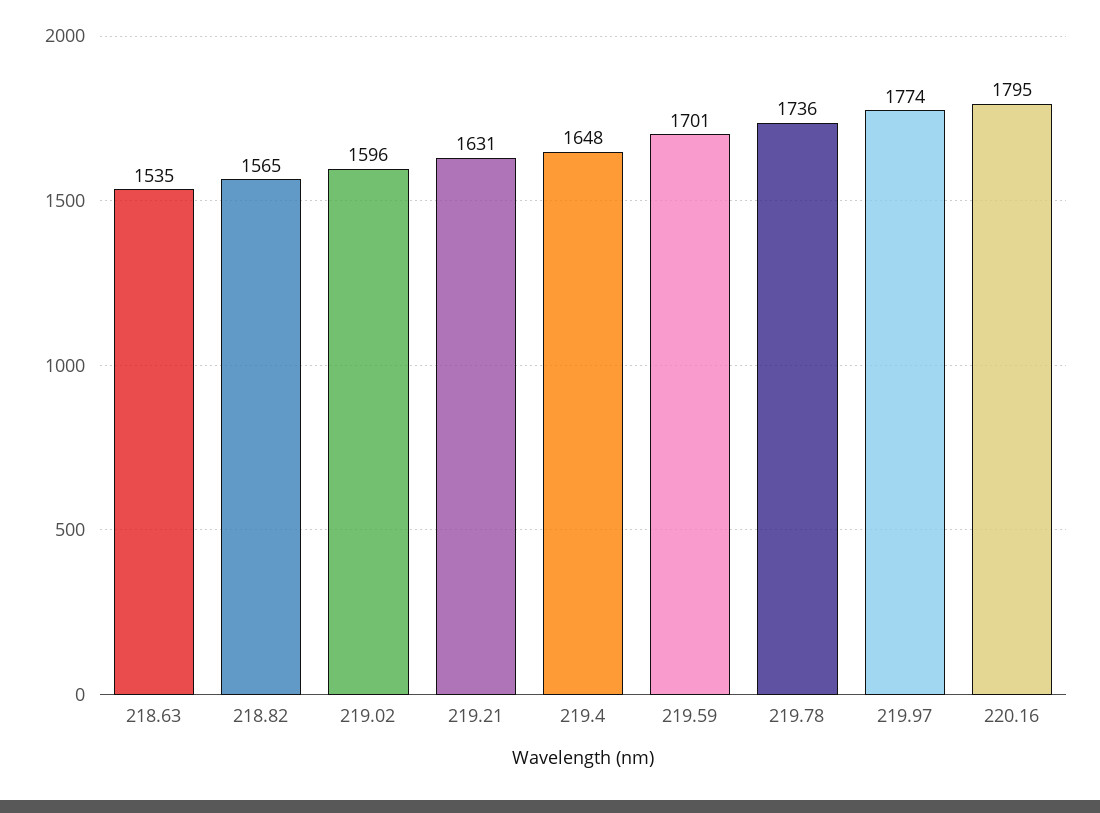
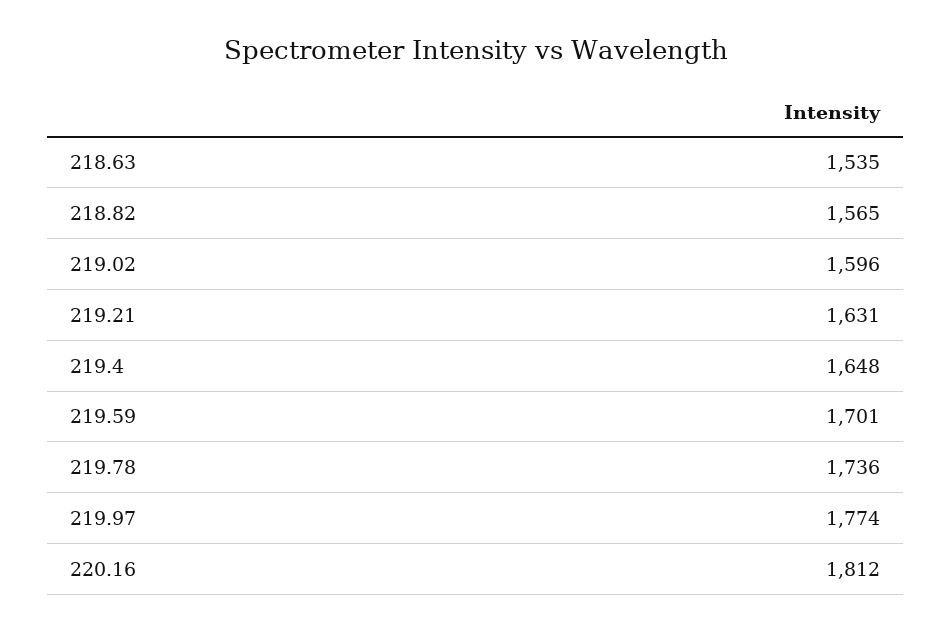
  {
    "218.63": 1535,
    "218.82": 1565,
    "219.02": 1596,
    "219.21": 1631,
    "219.4": 1648,
    "219.59": 1701,
    "219.78": 1736,
    "219.97": 1774,
-   "220.16": 1795
+   "220.16": 1812
  }

